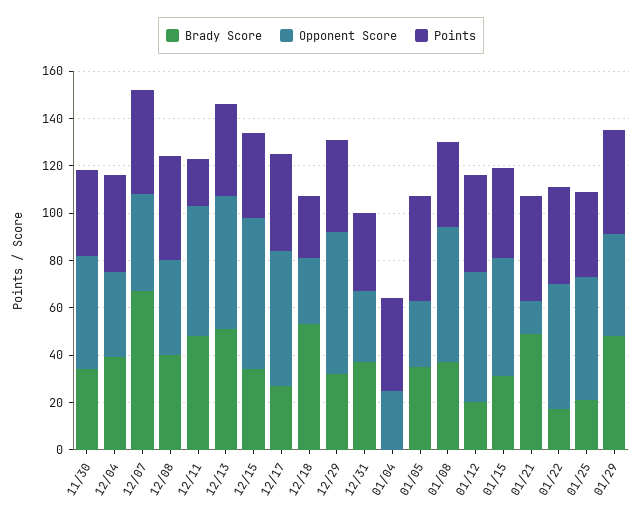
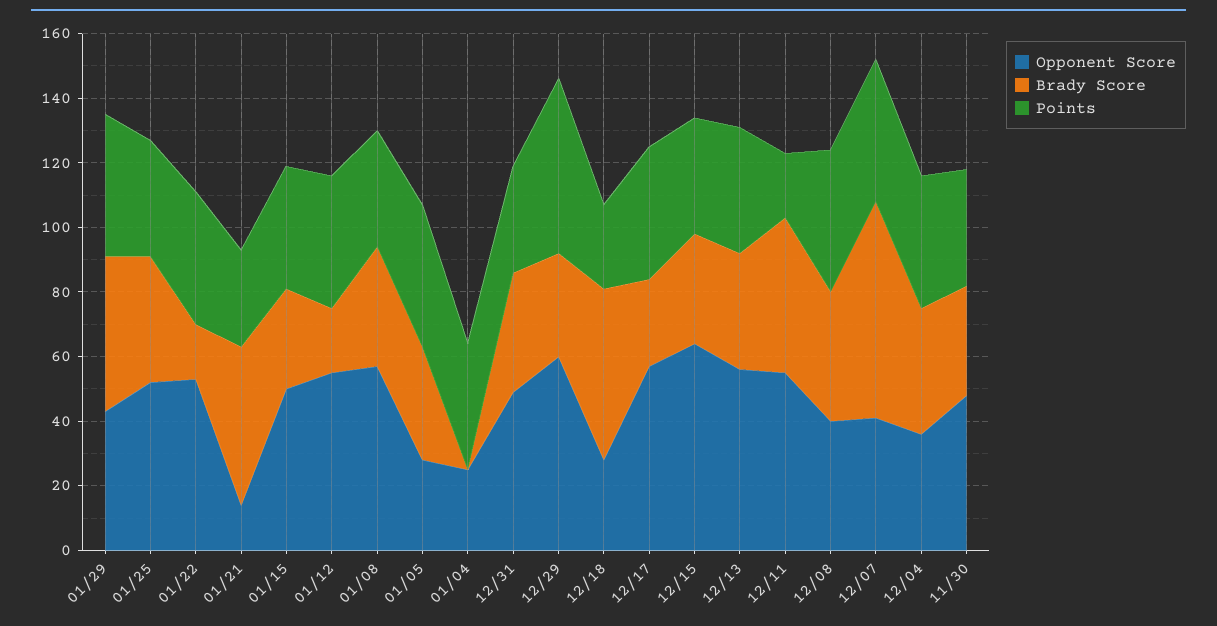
  {
    "Brady Score": {
      "11/30": 35,
      "12/04": 40,
      "12/07": 65,
      "12/08": 40,
      "12/11": 50,
-     "12/13": 50,
+     "12/13": 35,
      "12/15": 35,
      "12/17": 25,
      "12/18": 55,
      "12/29": 30,
      "12/31": 35,
      "01/04": 0,
      "01/05": 35,
      "01/08": 35,
      "01/12": 20,
      "01/15": 30,
      "01/21": 50,
      "01/22": 15,
-     "01/25": 20,
+     "01/25": 40,
      "01/29": 50
    },
    "Opponent Score": {
      "11/30": 50,
      "12/04": 35,
      "12/07": 40,
      "12/08": 40,
      "12/11": 55,
      "12/13": 55,
      "12/15": 65,
      "12/17": 55,
      "12/18": 30,
      "12/29": 60,
-     "12/31": 30,
+     "12/31": 50,
      "01/04": 25,
      "01/05": 30,
      "01/08": 55,
      "01/12": 55,
      "01/15": 50,
      "01/21": 15,
      "01/22": 55,
      "01/25": 50,
      "01/29": 45
    },
    "Points": {
      "11/30": 35,
      "12/04": 40,
      "12/07": 45,
      "12/08": 45,
      "12/11": 20,
      "12/13": 40,
      "12/15": 35,
      "12/17": 40,
      "12/18": 25,
-     "12/29": 40,
+     "12/29": 55,
      "12/31": 35,
      "01/04": 40,
      "01/05": 45,
      "01/08": 35,
      "01/12": 40,
      "01/15": 40,
-     "01/21": 45,
+     "01/21": 30,
      "01/22": 40,
      "01/25": 35,
      "01/29": 45
    }
  }

